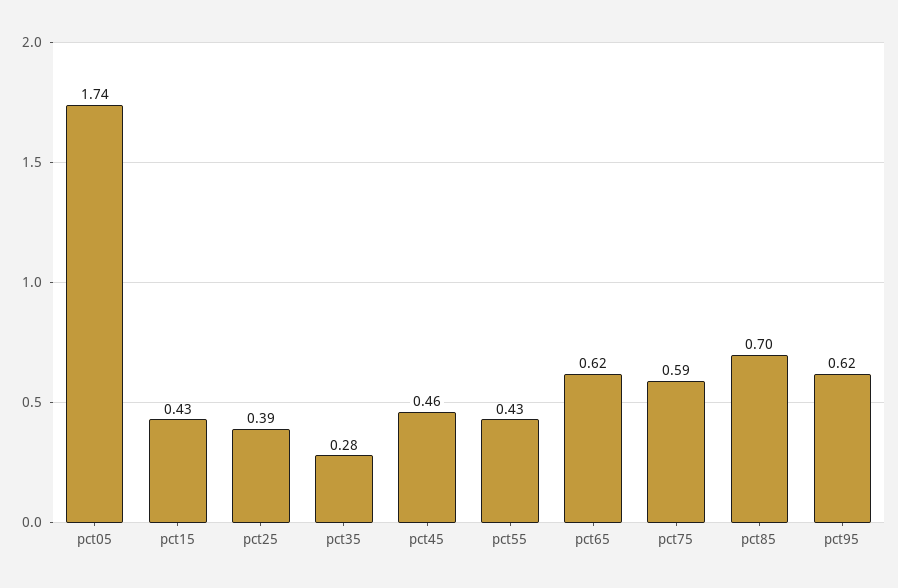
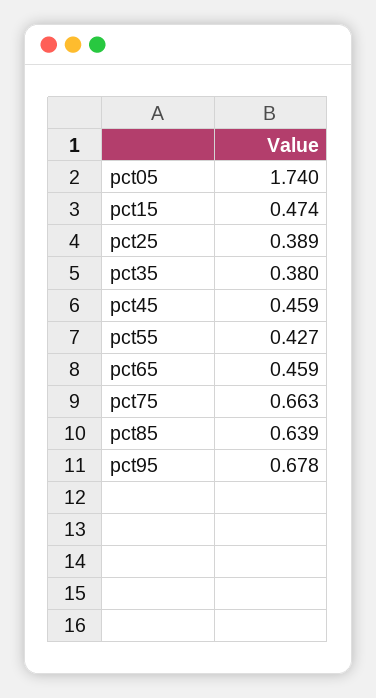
  {
    "pct05": 1.74,
-   "pct15": 0.43,
+   "pct15": 0.474,
    "pct25": 0.389,
-   "pct35": 0.28,
+   "pct35": 0.38,
    "pct45": 0.459,
    "pct55": 0.427,
-   "pct65": 0.62,
+   "pct65": 0.459,
-   "pct75": 0.59,
+   "pct75": 0.663,
-   "pct85": 0.7,
+   "pct85": 0.639,
-   "pct95": 0.62
+   "pct95": 0.678
  }

